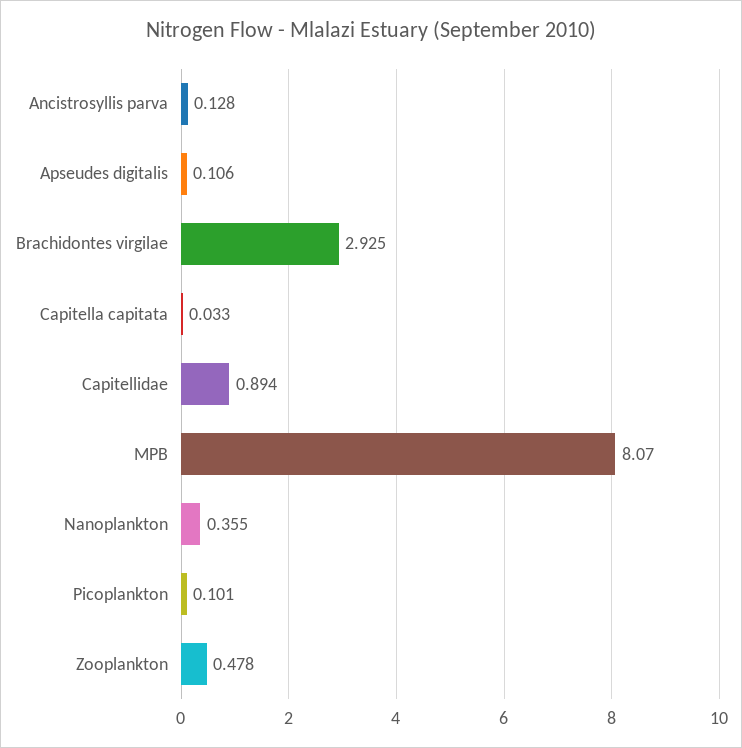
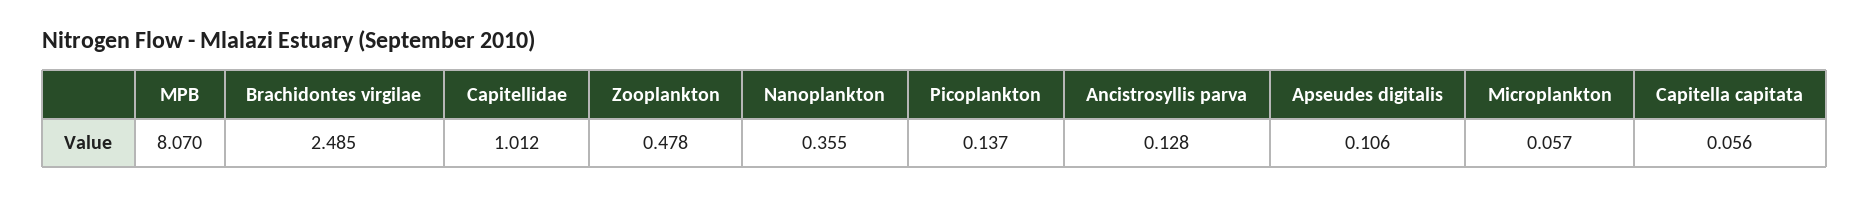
  {
    "Ancistrosyllis parva": 0.128,
    "Apseudes digitalis": 0.106,
-   "Brachidontes virgilae": 2.925,
+   "Brachidontes virgilae": 2.485,
-   "Capitella capitata": 0.033,
+   "Capitella capitata": 0.056,
-   "Capitellidae": 0.894,
+   "Capitellidae": 1.012,
    "MPB": 8.07,
    "Nanoplankton": 0.355,
-   "Picoplankton": 0.101,
+   "Picoplankton": 0.137,
-   "Zooplankton": 0.478
+   "Zooplankton": 0.478,
+   "Microplankton": 0.057
  }

